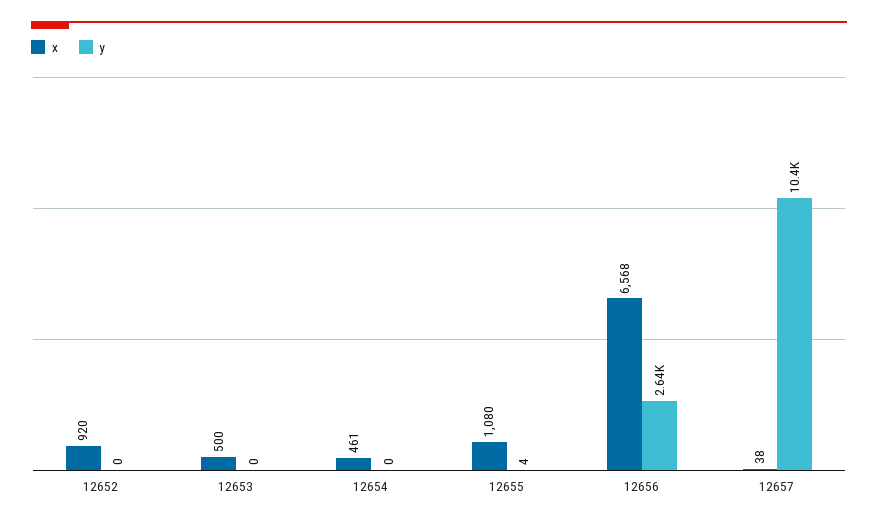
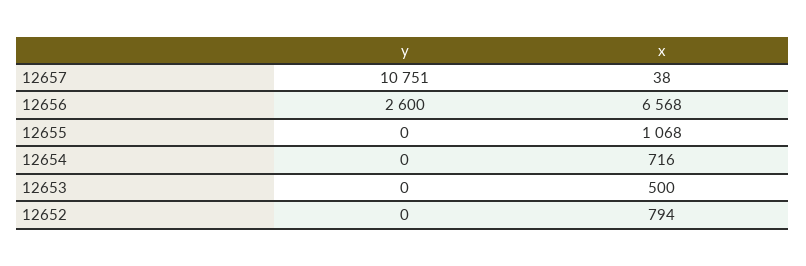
  {
    "x": {
-     "12652": 920,
+     "12652": 794,
      "12653": 500,
-     "12654": 461,
+     "12654": 716,
-     "12655": 1080,
+     "12655": 1068,
      "12656": 6568,
      "12657": 38
    },
    "y": {
      "12652": 0,
      "12653": 0,
      "12654": 0,
-     "12655": 4,
+     "12655": 0,
-     "12656": 2640,
+     "12656": 2600,
-     "12657": 10400
+     "12657": 10751
    }
  }

